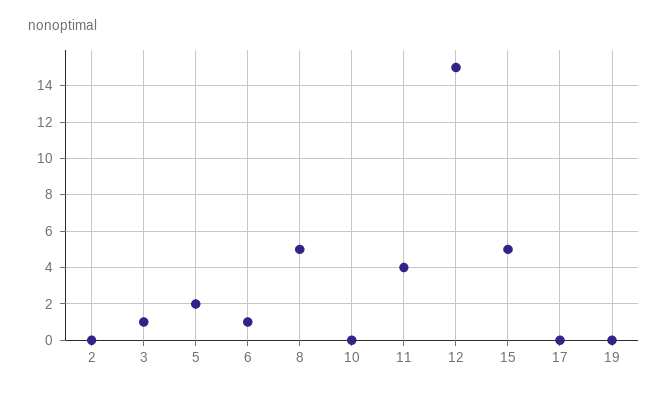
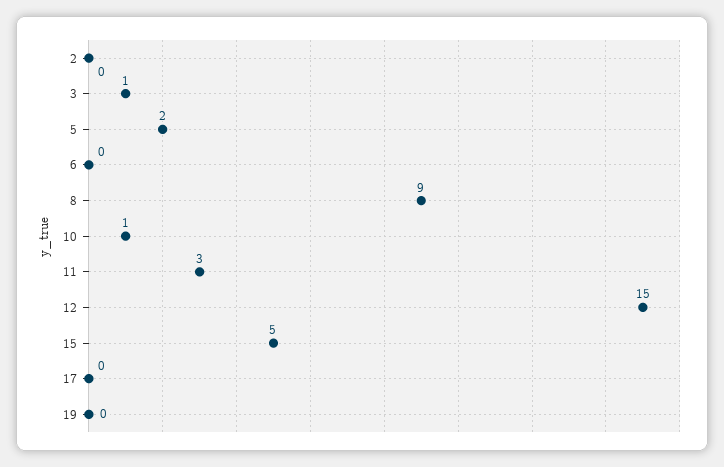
  {
    "2": 0,
    "3": 1,
    "5": 2,
-   "6": 1,
+   "6": 0,
-   "8": 5,
+   "8": 9,
-   "10": 0,
+   "10": 1,
-   "11": 4,
+   "11": 3,
    "12": 15,
    "15": 5,
    "17": 0,
    "19": 0
  }

